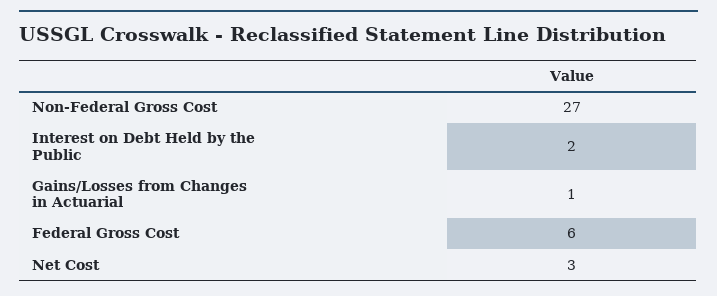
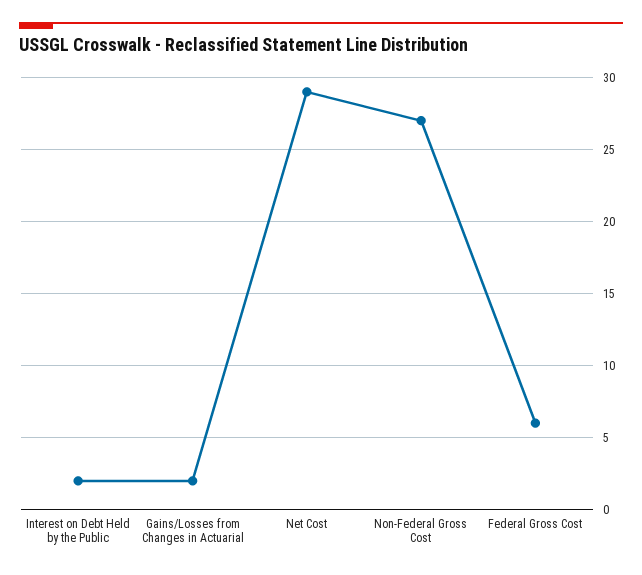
  {
    "Non-Federal Gross Cost": 27,
    "Interest on Debt Held by the Public": 2,
-   "Gains/Losses from Changes in Actuarial": 1,
+   "Gains/Losses from Changes in Actuarial": 2,
    "Federal Gross Cost": 6,
-   "Net Cost": 3
+   "Net Cost": 29
  }

